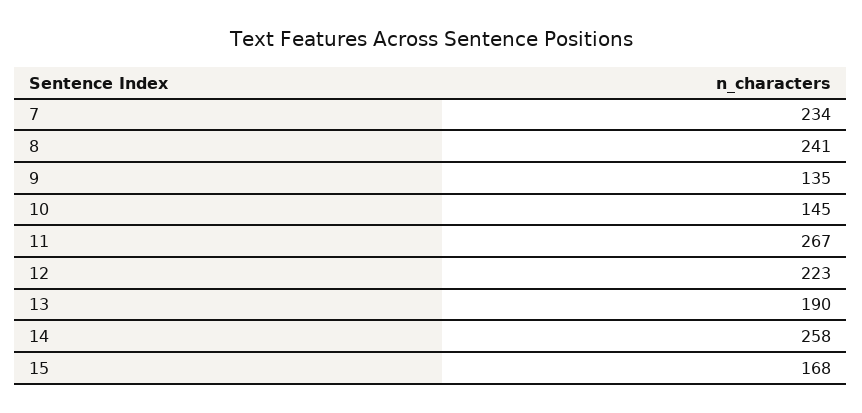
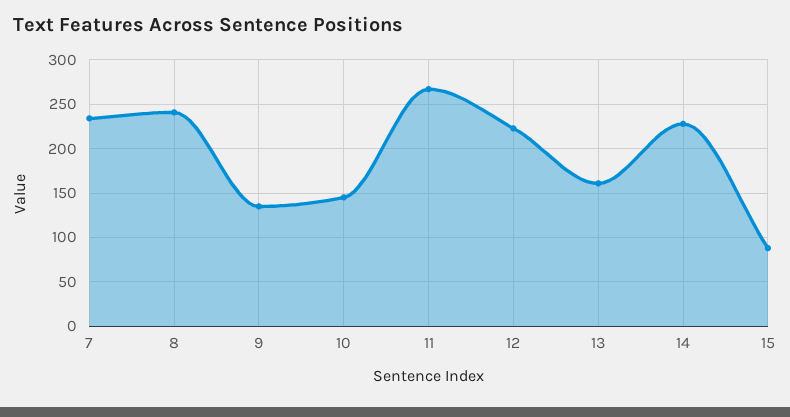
  {
    "7": 234,
    "8": 241,
    "9": 135,
    "10": 145,
    "11": 267,
    "12": 223,
-   "13": 190,
+   "13": 160,
-   "14": 258,
+   "14": 230,
-   "15": 168
+   "15": 90
  }

